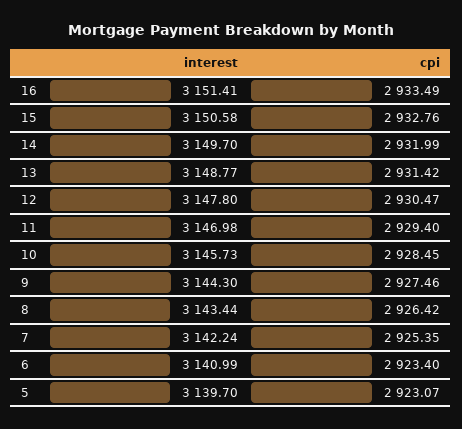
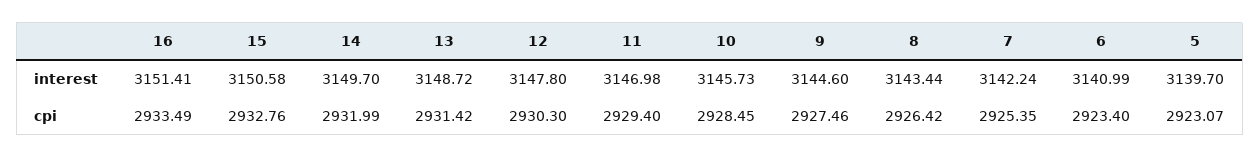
  {
    "interest": {
      "16": 3151.41,
      "15": 3150.58,
      "14": 3149.7,
-     "13": 3148.77,
+     "13": 3148.72,
      "12": 3147.8,
      "11": 3146.98,
      "10": 3145.73,
-     "9": 3144.3,
+     "9": 3144.6,
      "8": 3143.44,
      "7": 3142.24,
      "6": 3140.99,
      "5": 3139.7
    },
    "cpi": {
      "16": 2933.49,
      "15": 2932.76,
      "14": 2931.99,
      "13": 2931.42,
-     "12": 2930.47,
+     "12": 2930.3,
      "11": 2929.4,
      "10": 2928.45,
      "9": 2927.46,
      "8": 2926.42,
      "7": 2925.35,
      "6": 2923.4,
      "5": 2923.07
    }
  }

